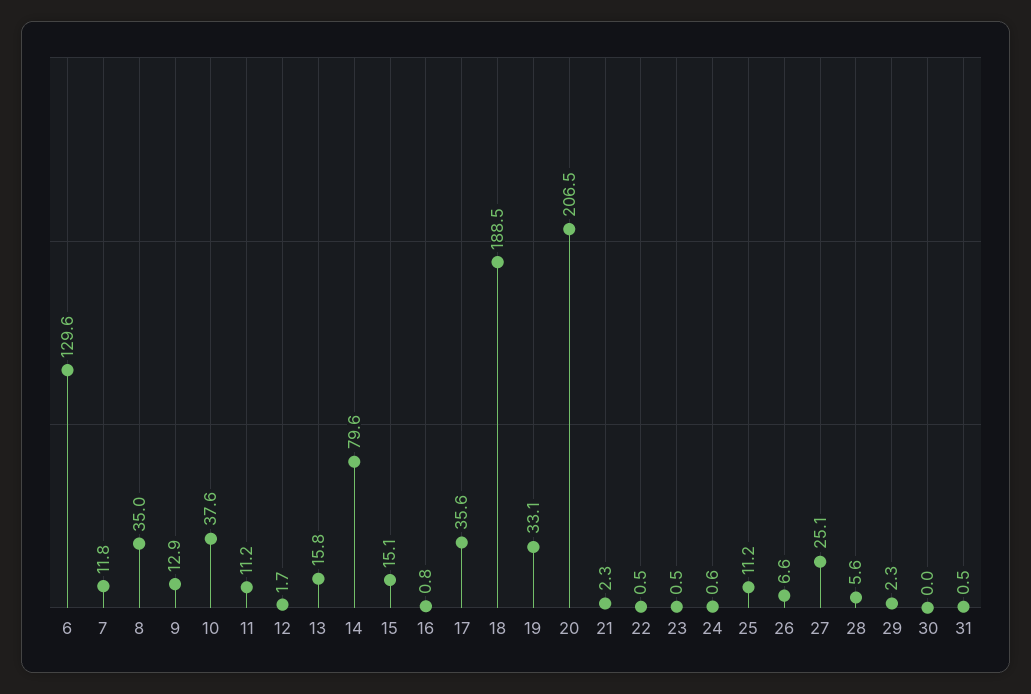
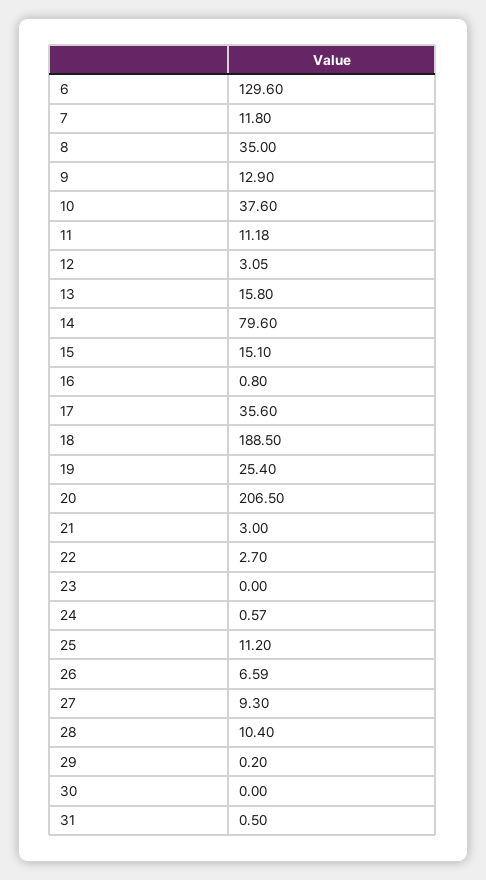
  {
    "6": 129.6,
    "7": 11.8,
    "8": 35,
    "9": 12.9,
    "10": 37.6,
    "11": 11.18,
-   "12": 1.7,
+   "12": 3.05,
    "13": 15.8,
    "14": 79.6,
    "15": 15.1,
    "16": 0.8,
    "17": 35.6,
    "18": 188.5,
-   "19": 33.1,
+   "19": 25.4,
    "20": 206.5,
-   "21": 2.3,
+   "21": 3,
-   "22": 0.5,
+   "22": 2.7,
-   "23": 0.5,
+   "23": 0,
    "24": 0.57,
    "25": 11.2,
    "26": 6.59,
-   "27": 25.1,
+   "27": 9.3,
-   "28": 5.6,
+   "28": 10.4,
-   "29": 2.3,
+   "29": 0.2,
    "30": 0,
    "31": 0.5
  }

